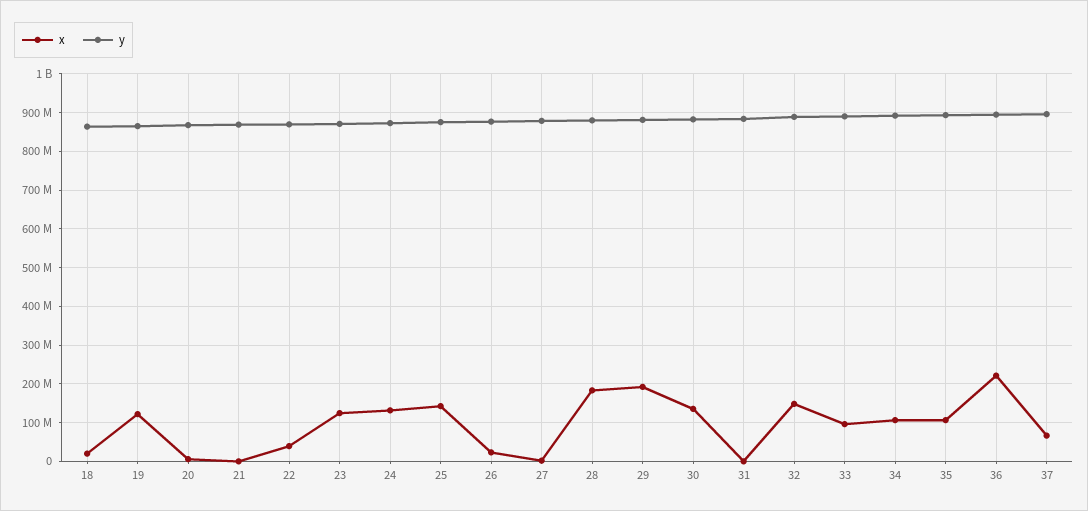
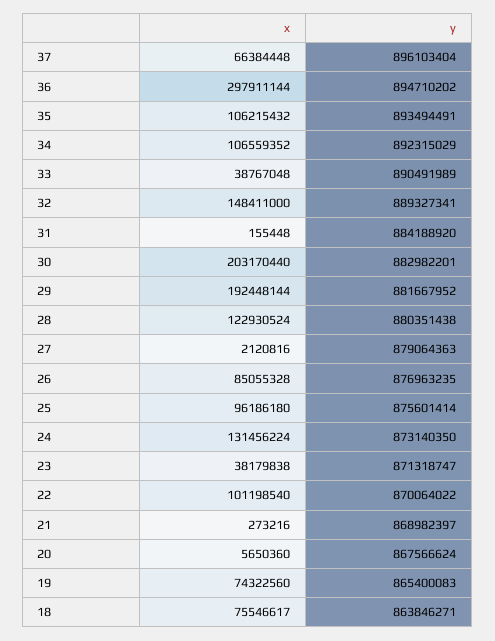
  {
    "x": {
-     "18": 20000000,
+     "18": 75546617,
-     "19": 120000000,
+     "19": 74322560,
      "20": 5650360,
      "21": 273216,
-     "22": 40000000,
+     "22": 101198540,
-     "23": 120000000,
+     "23": 38179838,
      "24": 131456224,
-     "25": 140000000,
+     "25": 96186180,
-     "26": 20000000,
+     "26": 85055328,
      "27": 2120816,
-     "28": 180000000,
+     "28": 122930524,
      "29": 192448144,
-     "30": 140000000,
+     "30": 203170440,
      "31": 155448,
      "32": 148411000,
-     "33": 100000000,
+     "33": 38767048,
      "34": 106559352,
      "35": 106215432,
-     "36": 220000000,
+     "36": 297911144,
      "37": 66384448
    },
    "y": {
      "18": 863846271,
      "19": 865400083,
      "20": 867566624,
      "21": 868982397,
      "22": 870064022,
      "23": 871318747,
      "24": 873140350,
      "25": 875601414,
      "26": 876963235,
      "27": 879064363,
      "28": 880351438,
      "29": 881667952,
      "30": 882982201,
      "31": 884188920,
      "32": 889327341,
      "33": 890491989,
      "34": 892315029,
      "35": 893494491,
      "36": 894710202,
      "37": 896103404
    }
  }

